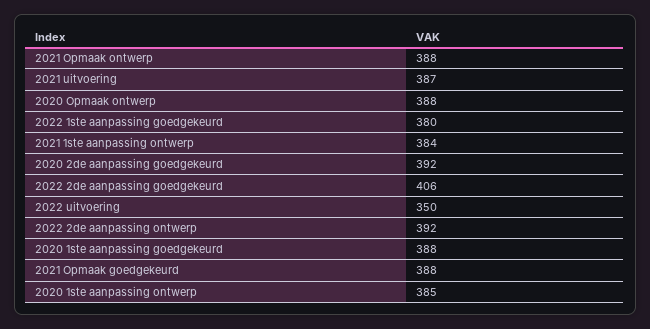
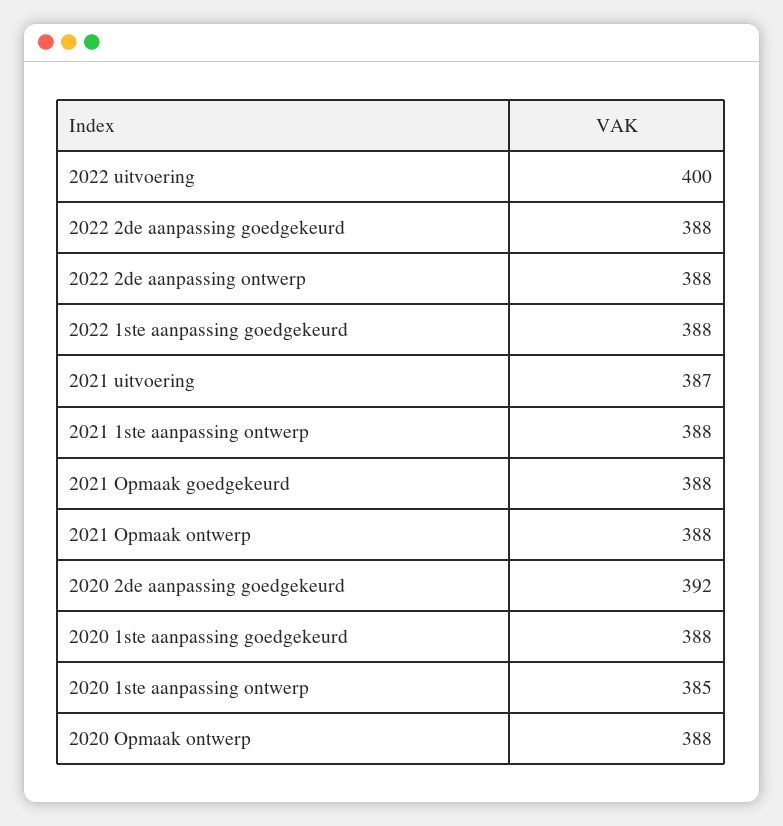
  {
    "2021 Opmaak ontwerp": 388,
    "2021 uitvoering": 387,
    "2020 Opmaak ontwerp": 388,
-   "2022 1ste aanpassing goedgekeurd": 380,
+   "2022 1ste aanpassing goedgekeurd": 388,
-   "2021 1ste aanpassing ontwerp": 384,
+   "2021 1ste aanpassing ontwerp": 388,
    "2020 2de aanpassing goedgekeurd": 392,
-   "2022 2de aanpassing goedgekeurd": 406,
+   "2022 2de aanpassing goedgekeurd": 388,
-   "2022 uitvoering": 350,
+   "2022 uitvoering": 400,
-   "2022 2de aanpassing ontwerp": 392,
+   "2022 2de aanpassing ontwerp": 388,
    "2020 1ste aanpassing goedgekeurd": 388,
    "2021 Opmaak goedgekeurd": 388,
    "2020 1ste aanpassing ontwerp": 385
  }

